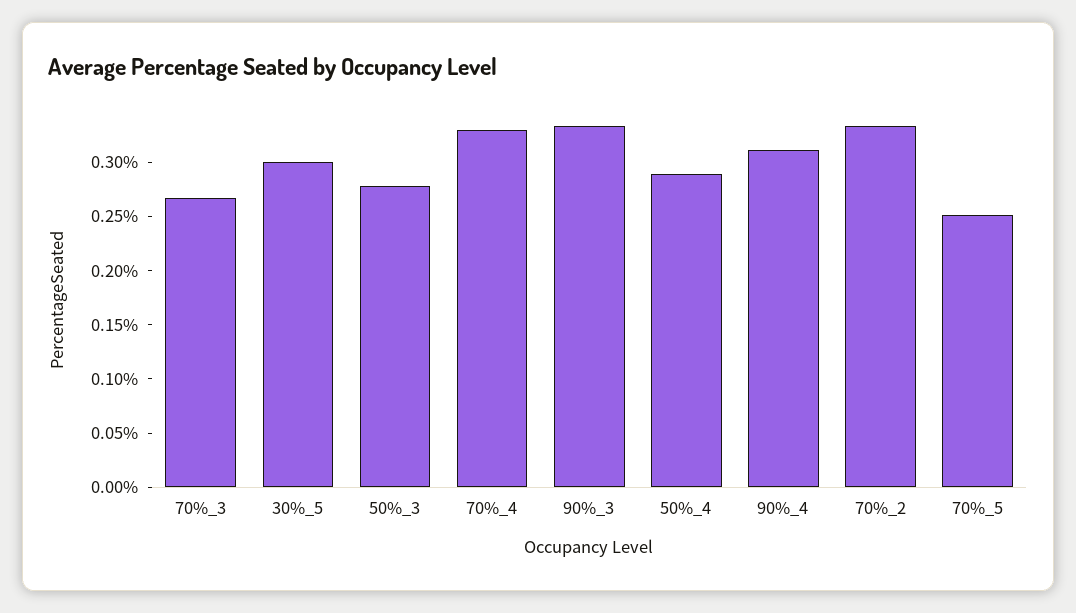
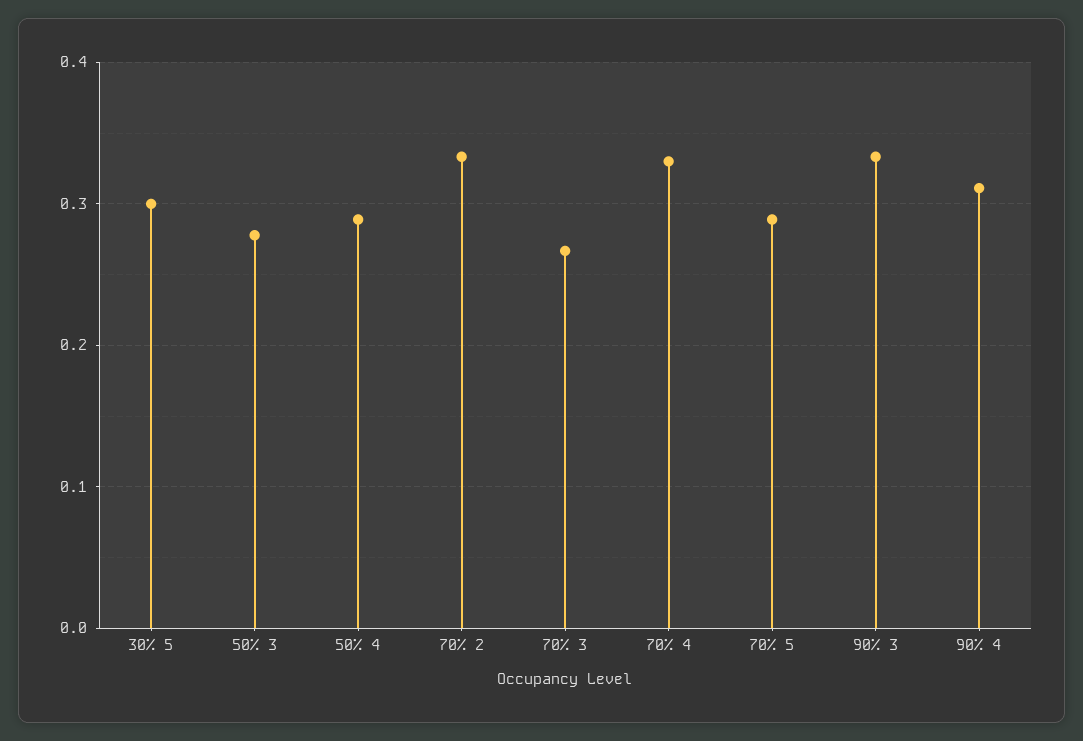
  {
    "70%_3": 0.27,
    "30%_5": 0.3,
    "50%_3": 0.28,
    "70%_4": 0.33,
    "90%_3": 0.33,
    "50%_4": 0.29,
    "90%_4": 0.31,
    "70%_2": 0.33,
-   "70%_5": 0.25
+   "70%_5": 0.29
  }

